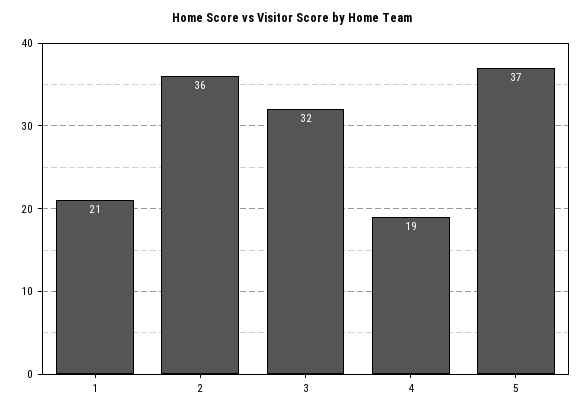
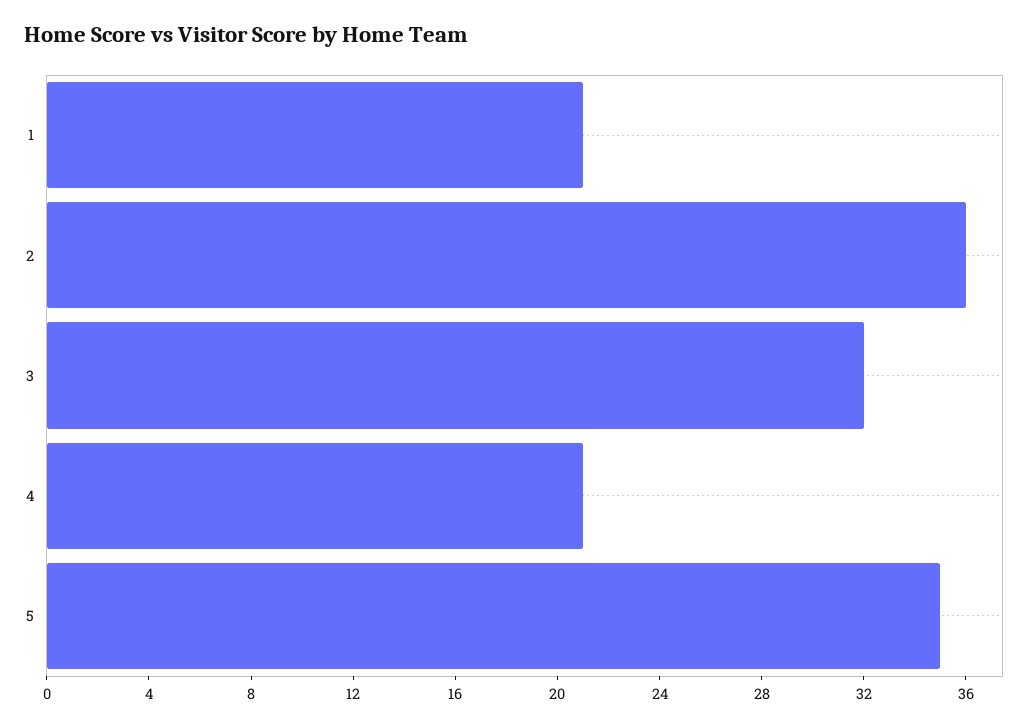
  {
    "1": 21,
    "2": 36,
    "3": 32,
-   "4": 19,
+   "4": 21,
-   "5": 37
+   "5": 35
  }

